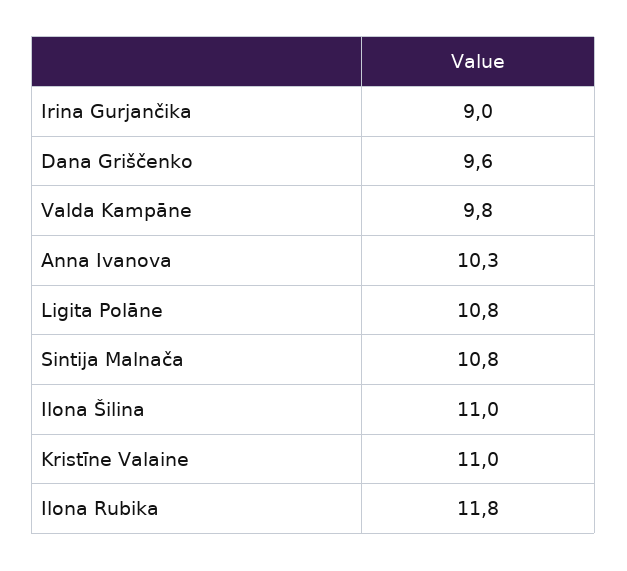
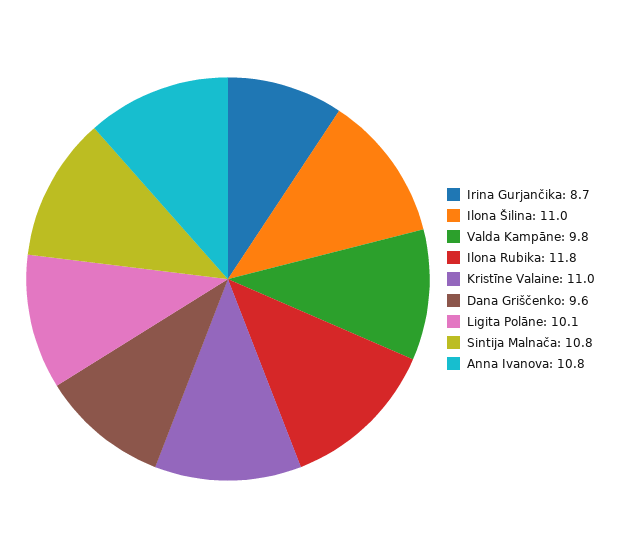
  {
-   "Irina Gurjančika": 9,
+   "Irina Gurjančika": 8.7,
    "Dana Griščenko": 9.6,
    "Valda Kampāne": 9.8,
-   "Anna Ivanova": 10.3,
+   "Anna Ivanova": 10.8,
-   "Ligita Polāne": 10.8,
+   "Ligita Polāne": 10.1,
    "Sintija Malnača": 10.8,
    "Ilona Šilina": 11,
    "Kristīne Valaine": 11,
    "Ilona Rubika": 11.8
  }

